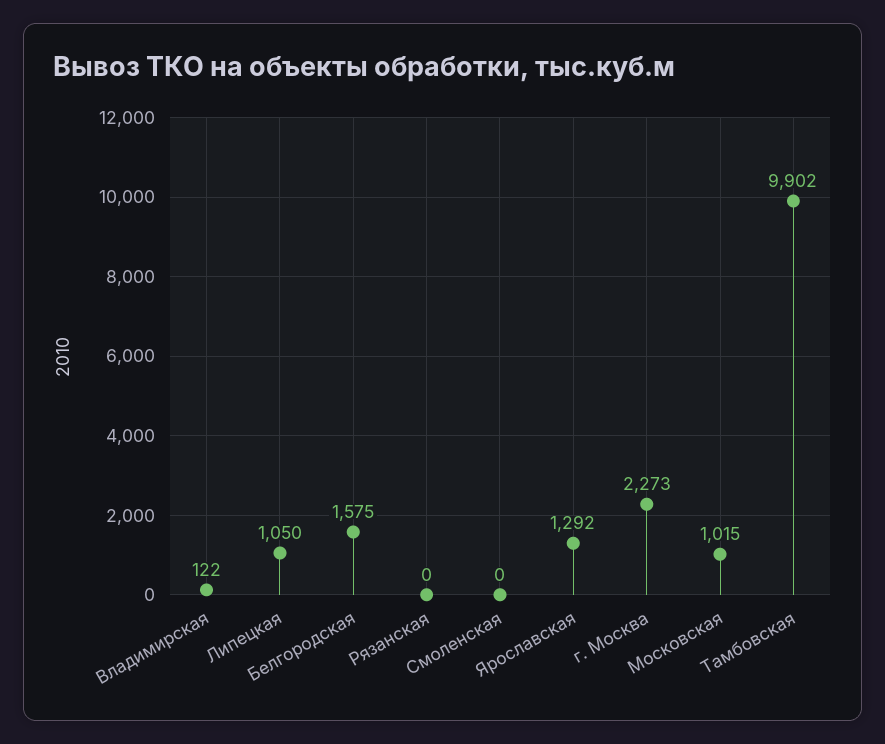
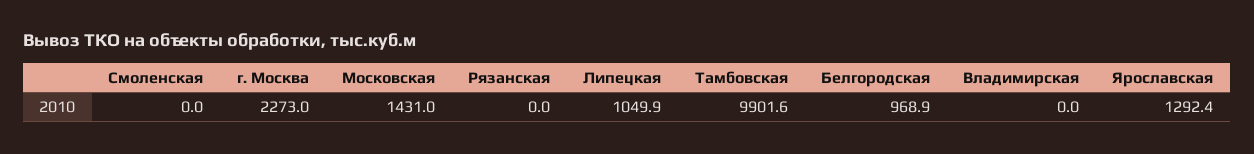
  {
-   "Владимирская": 122,
+   "Владимирская": 0,
    "Липецкая": 1049.9,
-   "Белгородская": 1575,
+   "Белгородская": 968.9,
    "Рязанская": 0,
    "Смоленская": 0,
    "Ярославская": 1292.4,
    "г. Москва": 2273,
-   "Московская": 1015,
+   "Московская": 1431,
    "Тамбовская": 9901.6
  }

